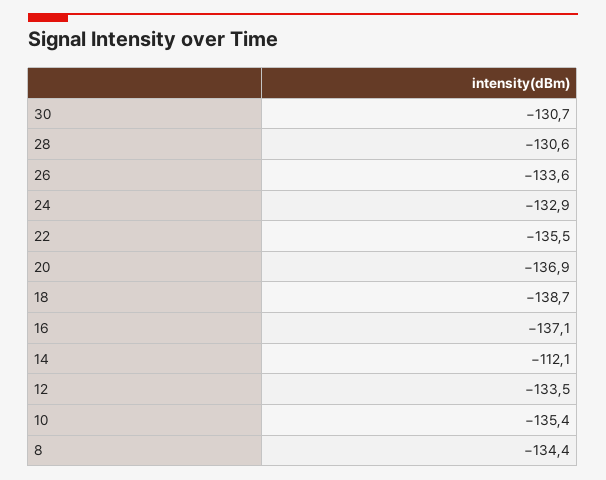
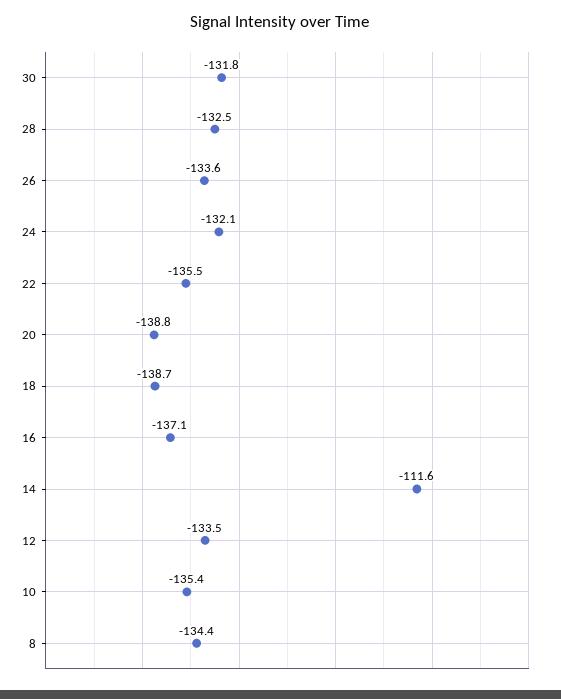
  {
-   "30": -130.7,
+   "30": -131.8,
-   "28": -130.6,
+   "28": -132.5,
    "26": -133.6,
-   "24": -132.9,
+   "24": -132.1,
    "22": -135.5,
-   "20": -136.9,
+   "20": -138.8,
    "18": -138.7,
    "16": -137.1,
-   "14": -112.1,
+   "14": -111.6,
    "12": -133.5,
    "10": -135.4,
    "8": -134.4
  }

